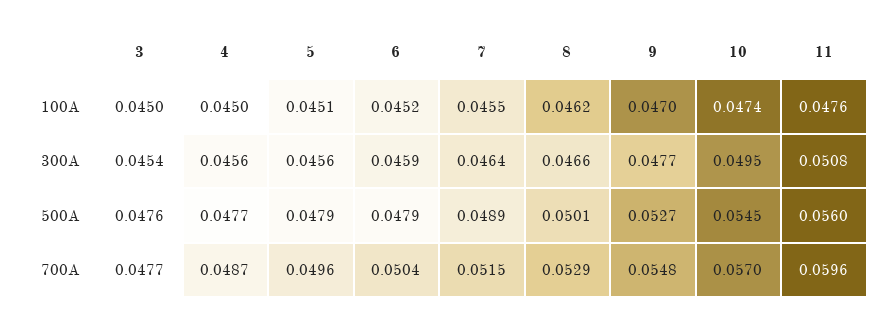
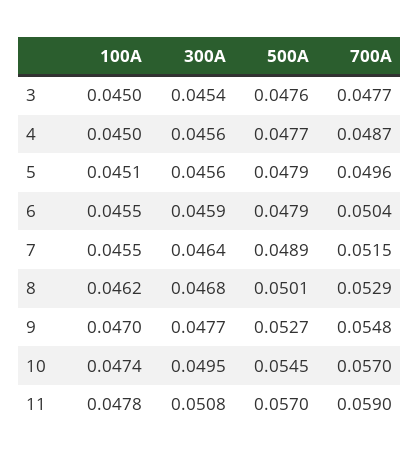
  {
    "3": {
      "100A": 0.045,
      "300A": 0.0454,
      "500A": 0.0476,
      "700A": 0.0477
    },
    "4": {
      "100A": 0.045,
      "300A": 0.0456,
      "500A": 0.0477,
      "700A": 0.0487
    },
    "5": {
      "100A": 0.0451,
      "300A": 0.0456,
      "500A": 0.0479,
      "700A": 0.0496
    },
    "6": {
-     "100A": 0.0452,
+     "100A": 0.0455,
      "300A": 0.0459,
      "500A": 0.0479,
      "700A": 0.0504
    },
    "7": {
      "100A": 0.0455,
      "300A": 0.0464,
      "500A": 0.0489,
      "700A": 0.0515
    },
    "8": {
      "100A": 0.0462,
-     "300A": 0.0466,
+     "300A": 0.0468,
      "500A": 0.0501,
      "700A": 0.0529
    },
    "9": {
      "100A": 0.047,
      "300A": 0.0477,
      "500A": 0.0527,
      "700A": 0.0548
    },
    "10": {
      "100A": 0.0474,
      "300A": 0.0495,
      "500A": 0.0545,
      "700A": 0.057
    },
    "11": {
-     "100A": 0.0476,
+     "100A": 0.0478,
      "300A": 0.0508,
-     "500A": 0.056,
+     "500A": 0.057,
-     "700A": 0.0596
+     "700A": 0.059
    }
  }

